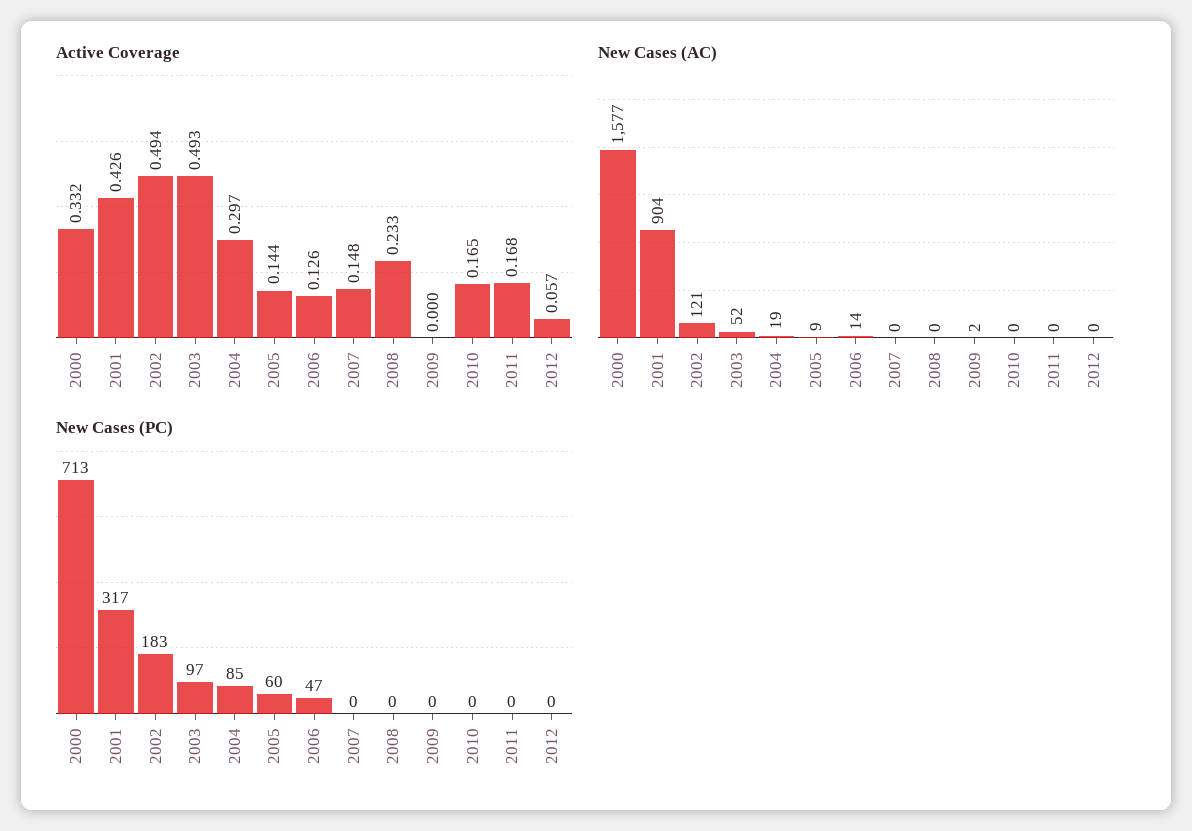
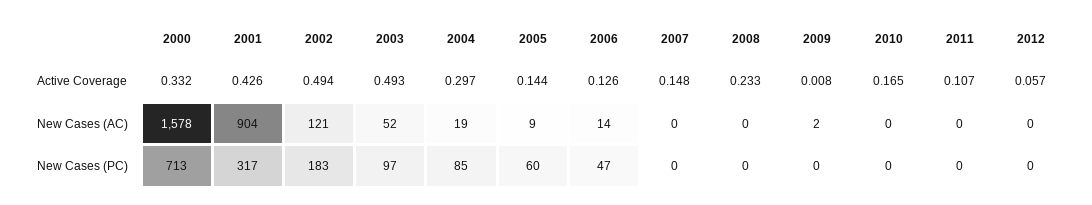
  {
    "Active Coverage": {
      "2000": 0.332,
      "2001": 0.426,
      "2002": 0.494,
      "2003": 0.493,
      "2004": 0.297,
      "2005": 0.144,
      "2006": 0.126,
      "2007": 0.148,
      "2008": 0.233,
-     "2009": 0,
+     "2009": 0.008,
      "2010": 0.165,
-     "2011": 0.168,
+     "2011": 0.107,
      "2012": 0.057
    },
    "New Cases (AC)": {
-     "2000": 1577,
+     "2000": 1578,
      "2001": 904,
      "2002": 121,
      "2003": 52,
      "2004": 19,
      "2005": 9,
      "2006": 14,
      "2007": 0,
      "2008": 0,
      "2009": 2,
      "2010": 0,
      "2011": 0,
      "2012": 0
    },
    "New Cases (PC)": {
      "2000": 713,
      "2001": 317,
      "2002": 183,
      "2003": 97,
      "2004": 85,
      "2005": 60,
      "2006": 47,
      "2007": 0,
      "2008": 0,
      "2009": 0,
      "2010": 0,
      "2011": 0,
      "2012": 0
    }
  }

